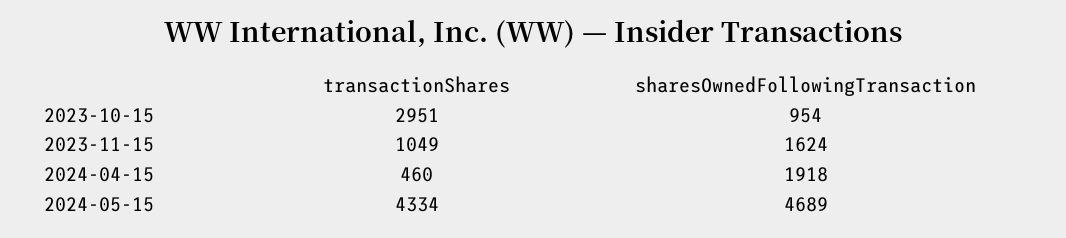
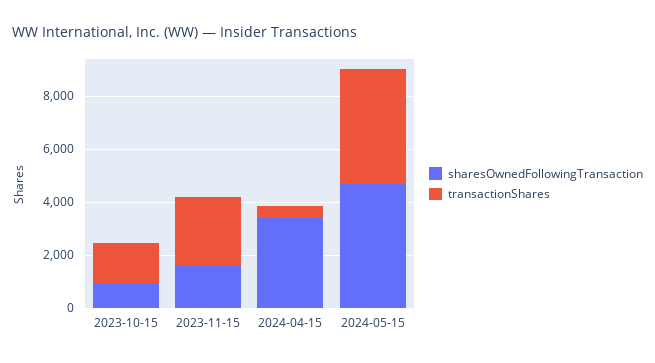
  {
    "transactionShares": {
-     "2023-10-15": 2951,
+     "2023-10-15": 1500,
-     "2023-11-15": 1049,
+     "2023-11-15": 2500,
      "2024-04-15": 460,
      "2024-05-15": 4334
    },
    "sharesOwnedFollowingTransaction": {
      "2023-10-15": 954,
      "2023-11-15": 1624,
-     "2024-04-15": 1918,
+     "2024-04-15": 3500,
      "2024-05-15": 4689
    }
  }

